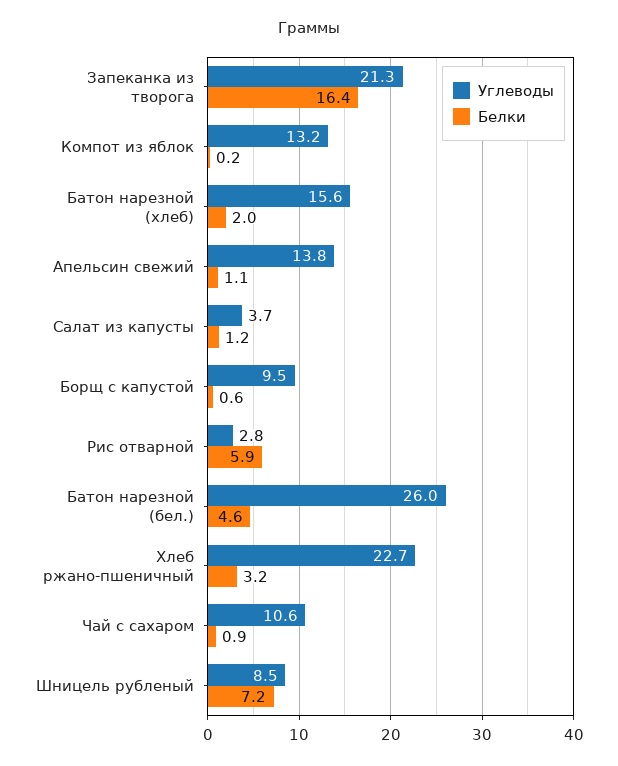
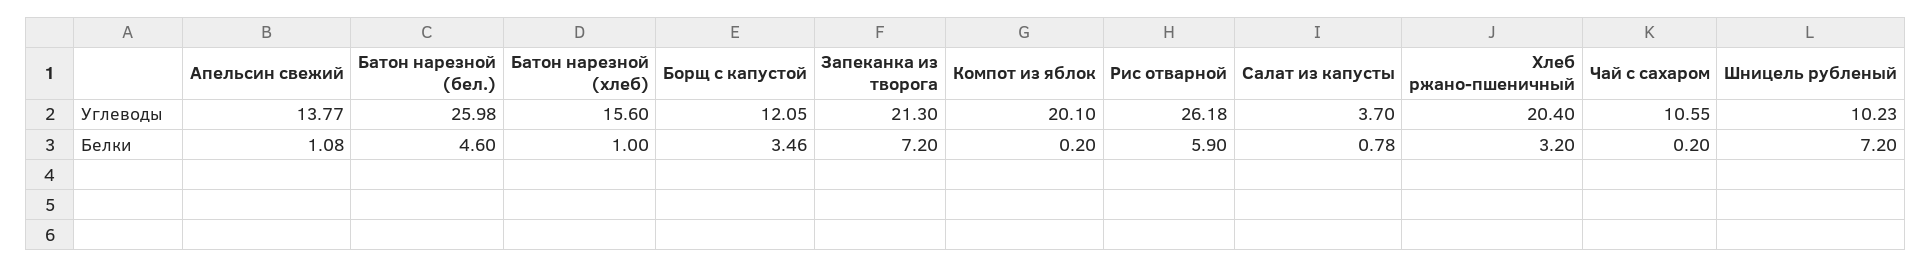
  {
    "Углеводы": {
      "Запеканка из творога": 21.3,
-     "Компот из яблок": 13.2,
+     "Компот из яблок": 20.1,
      "Батон нарезной (хлеб)": 15.6,
      "Апельсин свежий": 13.77,
      "Салат из капусты": 3.7,
-     "Борщ с капустой": 9.5,
+     "Борщ с капустой": 12.05,
-     "Рис отварной": 2.8,
+     "Рис отварной": 26.18,
      "Батон нарезной (бел.)": 25.98,
-     "Хлеб ржано-пшеничный": 22.7,
+     "Хлеб ржано-пшеничный": 20.4,
      "Чай с сахаром": 10.55,
-     "Шницель рубленый": 8.5
+     "Шницель рубленый": 10.23
    },
    "Белки": {
-     "Запеканка из творога": 16.4,
+     "Запеканка из творога": 7.2,
      "Компот из яблок": 0.2,
-     "Батон нарезной (хлеб)": 2,
+     "Батон нарезной (хлеб)": 1,
      "Апельсин свежий": 1.08,
-     "Салат из капусты": 1.2,
+     "Салат из капусты": 0.78,
-     "Борщ с капустой": 0.6,
+     "Борщ с капустой": 3.46,
      "Рис отварной": 5.9,
      "Батон нарезной (бел.)": 4.6,
      "Хлеб ржано-пшеничный": 3.2,
-     "Чай с сахаром": 0.9,
+     "Чай с сахаром": 0.2,
      "Шницель рубленый": 7.2
    }
  }

